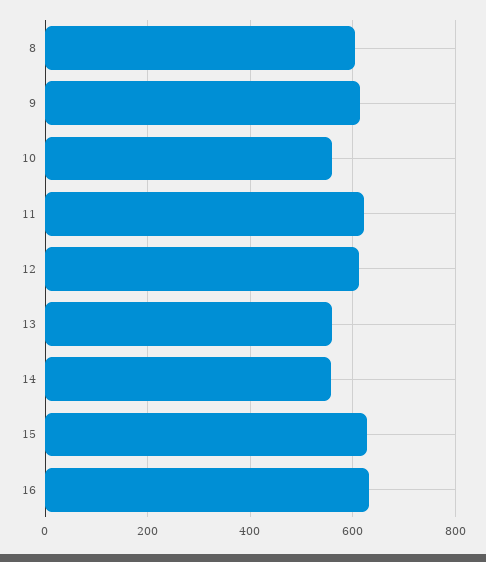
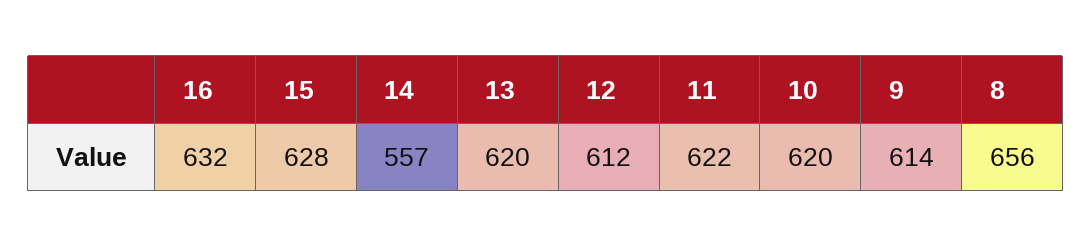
  {
-   "8": 600,
+   "8": 656,
    "9": 614,
-   "10": 560,
+   "10": 620,
    "11": 622,
    "12": 612,
-   "13": 560,
+   "13": 620,
    "14": 557,
    "15": 628,
    "16": 632
  }

